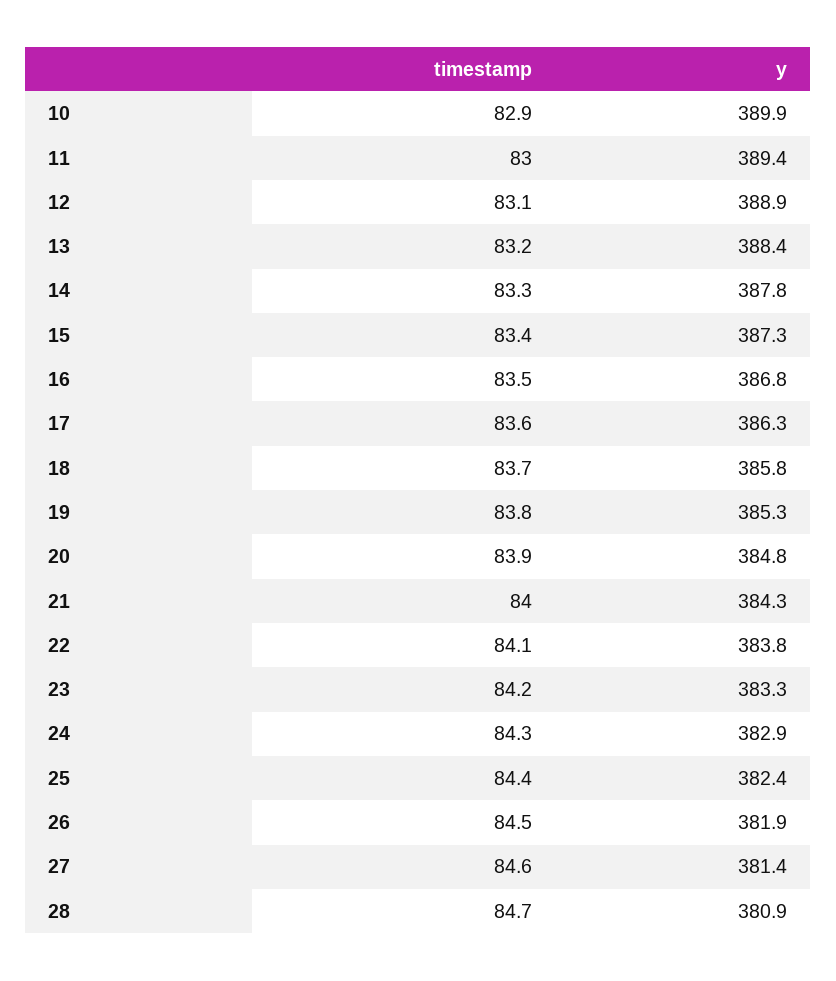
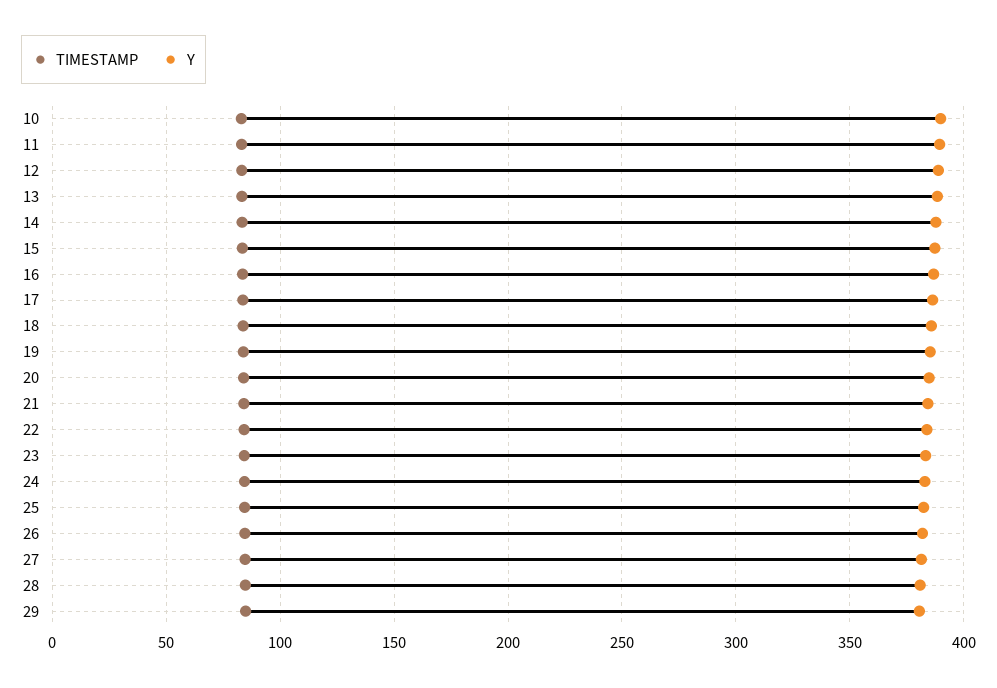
  {
    "timestamp": {
      "10": 82.9,
      "11": 83,
      "12": 83.1,
      "13": 83.2,
      "14": 83.3,
      "15": 83.4,
      "16": 83.5,
      "17": 83.6,
      "18": 83.7,
      "19": 83.8,
      "20": 83.9,
      "21": 84,
      "22": 84.1,
      "23": 84.2,
      "24": 84.3,
      "25": 84.4,
      "26": 84.5,
      "27": 84.6,
-     "28": 84.7
+     "28": 84.7,
+     "29": 85
    },
    "y": {
      "10": 389.9,
      "11": 389.4,
      "12": 388.9,
      "13": 388.4,
      "14": 387.8,
      "15": 387.3,
      "16": 386.8,
      "17": 386.3,
      "18": 385.8,
      "19": 385.3,
      "20": 384.8,
      "21": 384.3,
      "22": 383.8,
      "23": 383.3,
      "24": 382.9,
      "25": 382.4,
      "26": 381.9,
      "27": 381.4,
-     "28": 380.9
+     "28": 380.9,
+     "29": 380
    }
  }

